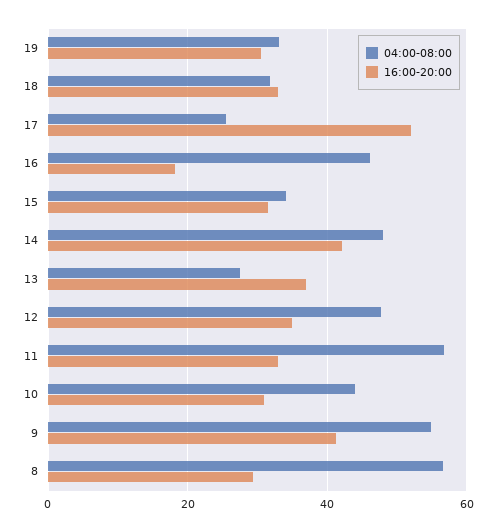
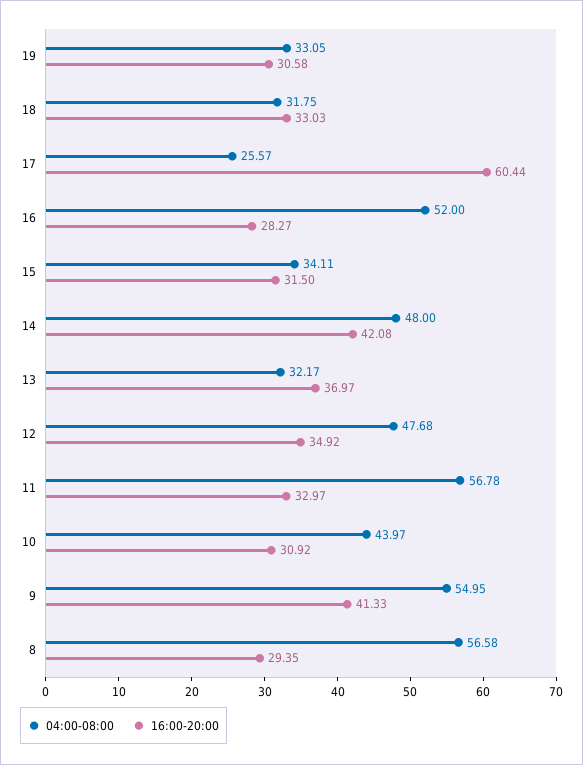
  {
    "04:00-08:00": {
      "19": 33.05,
      "18": 31.75,
      "17": 25.57,
-     "16": 46,
+     "16": 52,
      "15": 34.11,
      "14": 48,
-     "13": 28,
+     "13": 32.17,
      "12": 47.68,
      "11": 56.78,
      "10": 43.97,
      "9": 54.95,
      "8": 56.58
    },
    "16:00-20:00": {
      "19": 30.58,
      "18": 33.03,
-     "17": 52,
+     "17": 60.44,
-     "16": 18,
+     "16": 28.27,
      "15": 31.5,
      "14": 42.08,
      "13": 36.97,
      "12": 34.92,
      "11": 32.97,
      "10": 30.92,
      "9": 41.33,
      "8": 29.35
    }
  }

